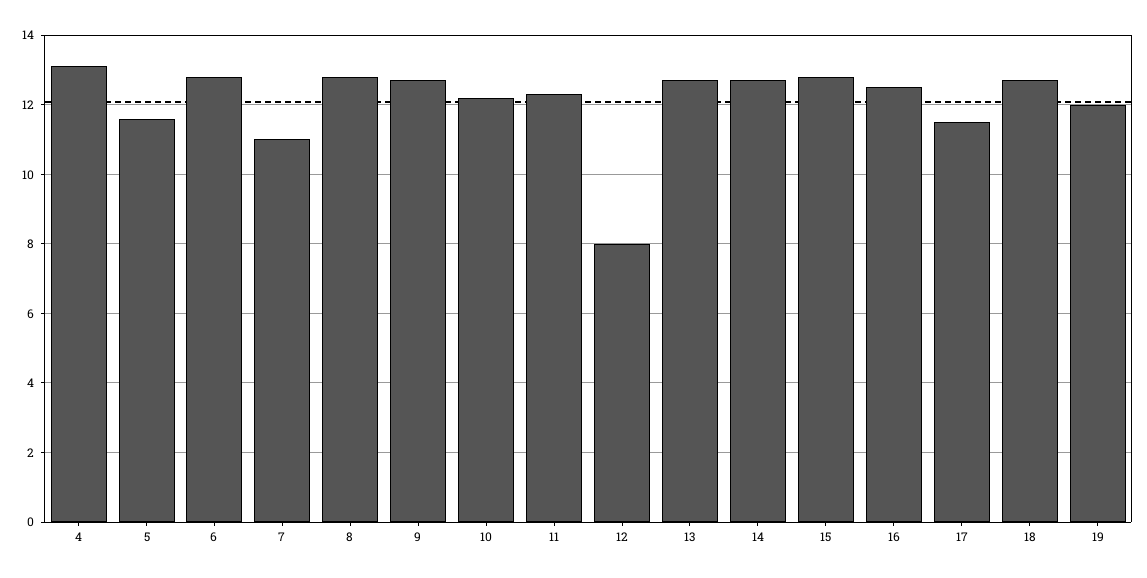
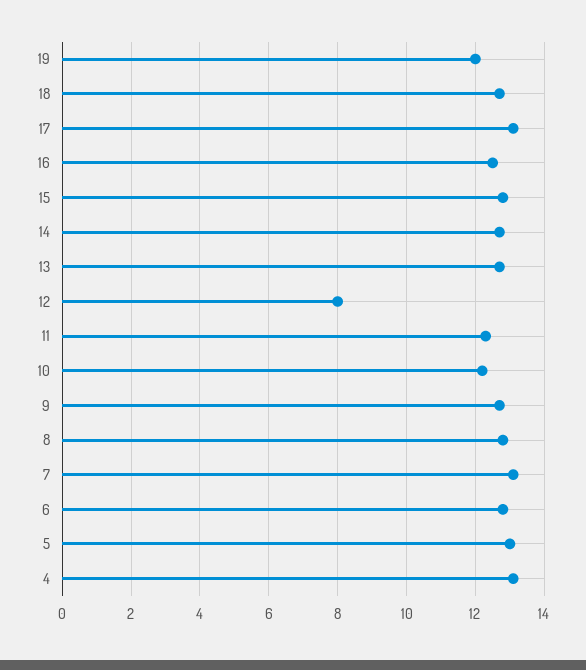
  {
    "4": 13,
-   "5": 11.5,
+   "5": 13,
    "6": 13,
-   "7": 11,
+   "7": 13,
    "8": 13,
    "9": 12.5,
    "10": 12,
    "11": 12.5,
    "12": 8,
    "13": 12.5,
    "14": 12.5,
    "15": 13,
    "16": 12.5,
-   "17": 11.5,
+   "17": 13,
    "18": 12.5,
    "19": 12
  }

